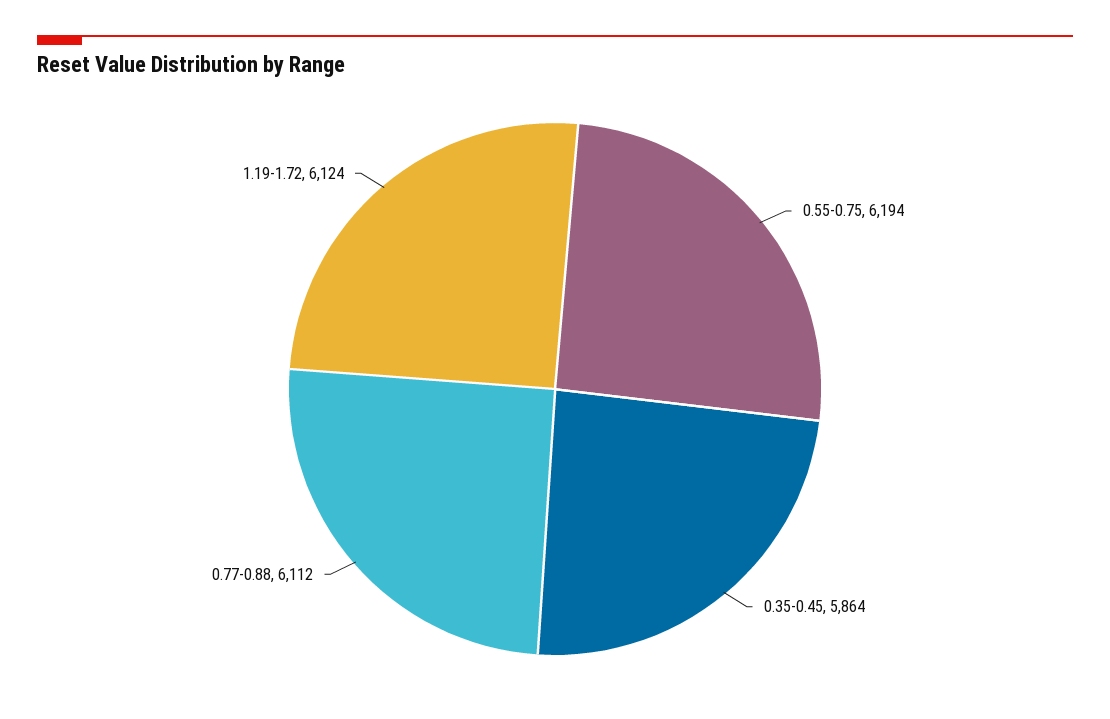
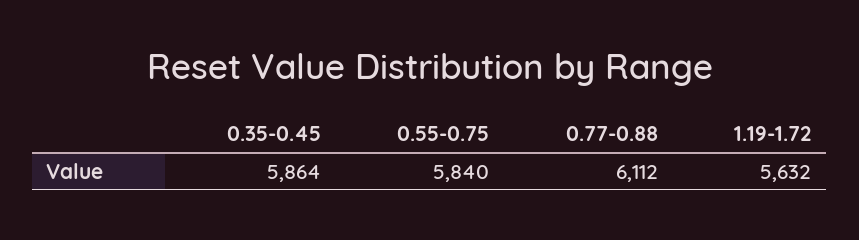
  {
-   "0.55-0.75": 6194,
+   "0.55-0.75": 5840,
    "0.35-0.45": 5864,
    "0.77-0.88": 6112,
-   "1.19-1.72": 6124
+   "1.19-1.72": 5632
  }

